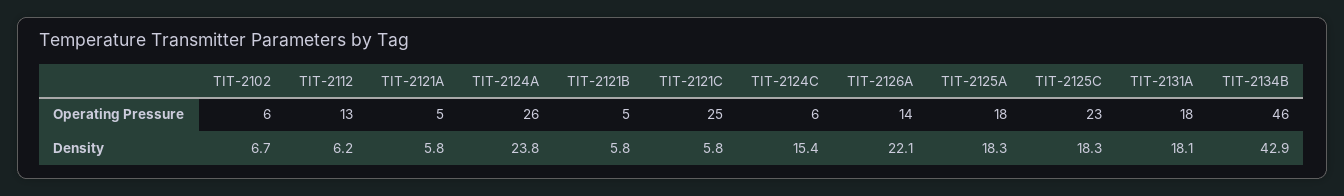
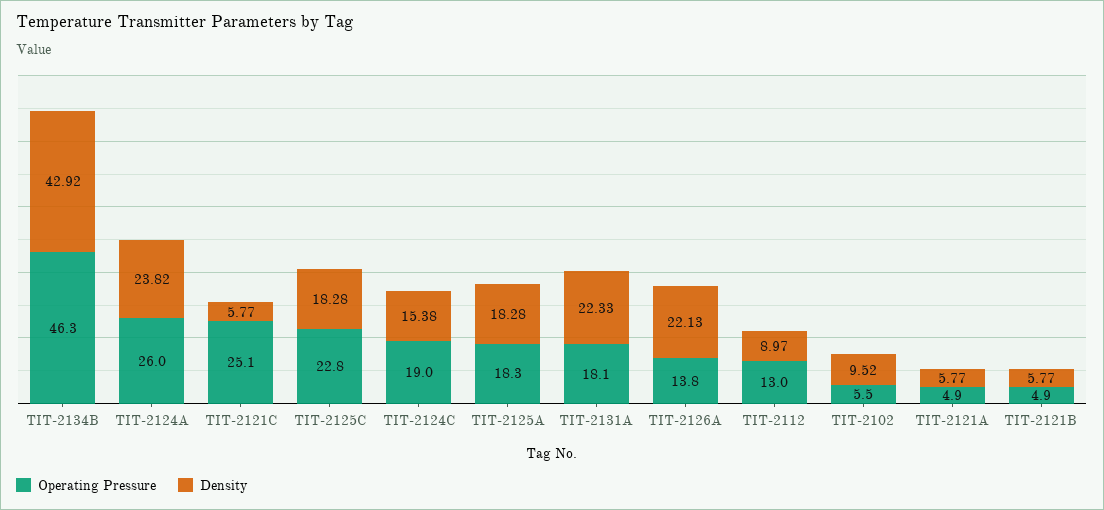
  {
    "Operating Pressure": {
      "TIT-2102": 5.5,
      "TIT-2112": 13,
      "TIT-2121A": 4.9,
      "TIT-2124A": 26,
      "TIT-2121B": 4.9,
      "TIT-2121C": 25.1,
-     "TIT-2124C": 6,
+     "TIT-2124C": 19,
      "TIT-2126A": 13.8,
      "TIT-2125A": 18.3,
      "TIT-2125C": 22.8,
      "TIT-2131A": 18.1,
      "TIT-2134B": 46.3
    },
    "Density": {
-     "TIT-2102": 6.7,
+     "TIT-2102": 9.52,
-     "TIT-2112": 6.2,
+     "TIT-2112": 8.97,
      "TIT-2121A": 5.77,
      "TIT-2124A": 23.82,
      "TIT-2121B": 5.77,
      "TIT-2121C": 5.77,
      "TIT-2124C": 15.38,
      "TIT-2126A": 22.13,
      "TIT-2125A": 18.28,
      "TIT-2125C": 18.28,
-     "TIT-2131A": 18.1,
+     "TIT-2131A": 22.33,
      "TIT-2134B": 42.92
    }
  }

